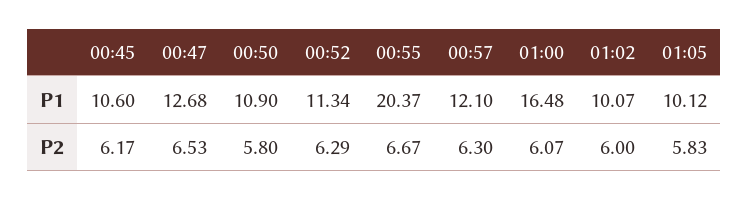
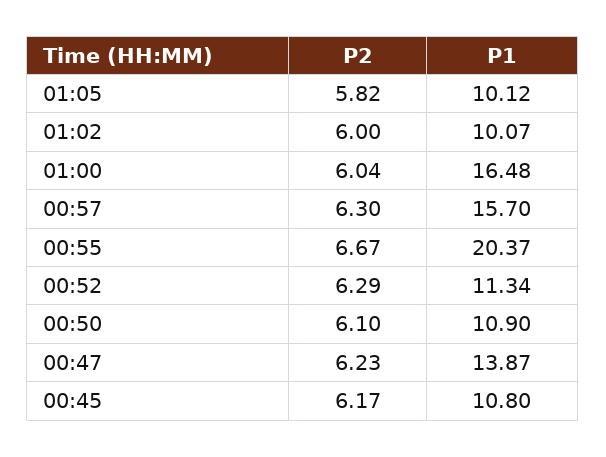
  {
    "00:45": {
-     "P1": 10.6,
+     "P1": 10.8,
      "P2": 6.17
    },
    "00:47": {
-     "P1": 12.68,
+     "P1": 13.87,
-     "P2": 6.53
+     "P2": 6.23
    },
    "00:50": {
      "P1": 10.9,
-     "P2": 5.8
+     "P2": 6.1
    },
    "00:52": {
      "P1": 11.34,
      "P2": 6.29
    },
    "00:55": {
      "P1": 20.37,
      "P2": 6.67
    },
    "00:57": {
-     "P1": 12.1,
+     "P1": 15.7,
      "P2": 6.3
    },
    "01:00": {
      "P1": 16.48,
-     "P2": 6.07
+     "P2": 6.04
    },
    "01:02": {
      "P1": 10.07,
      "P2": 6
    },
    "01:05": {
      "P1": 10.12,
-     "P2": 5.83
+     "P2": 5.82
    }
  }

